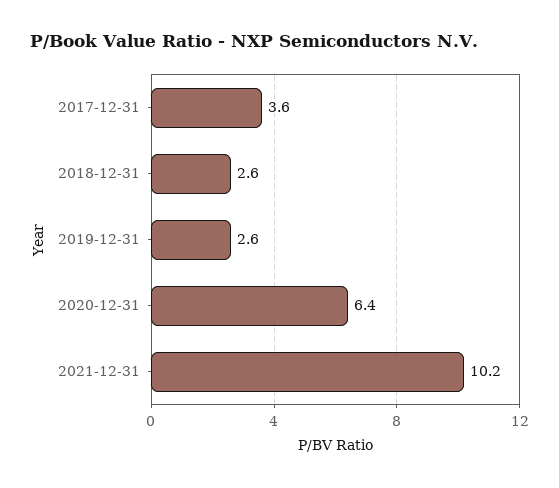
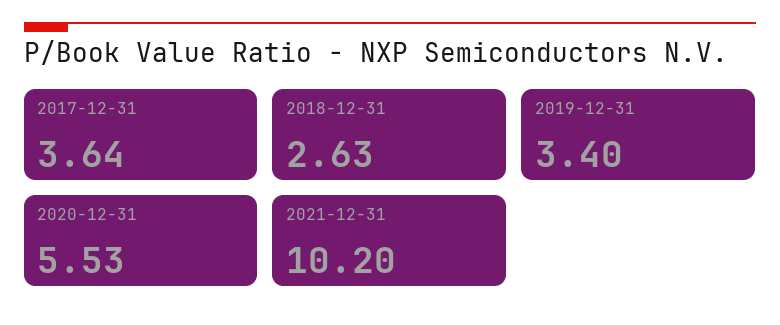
  {
    "2017-12-31": 3.64,
    "2018-12-31": 2.63,
-   "2019-12-31": 2.6,
+   "2019-12-31": 3.4,
-   "2020-12-31": 6.4,
+   "2020-12-31": 5.53,
    "2021-12-31": 10.2
  }

